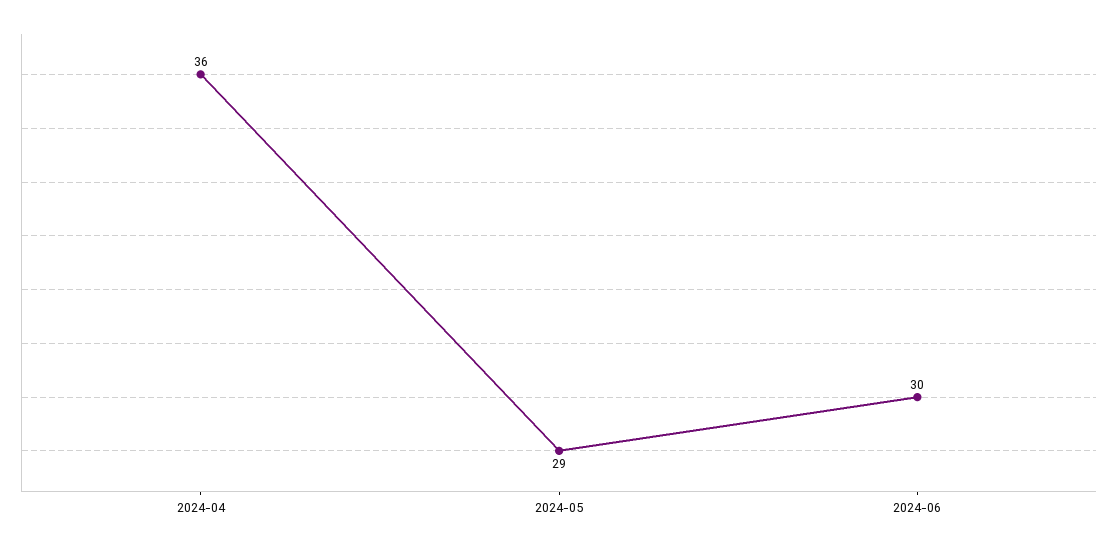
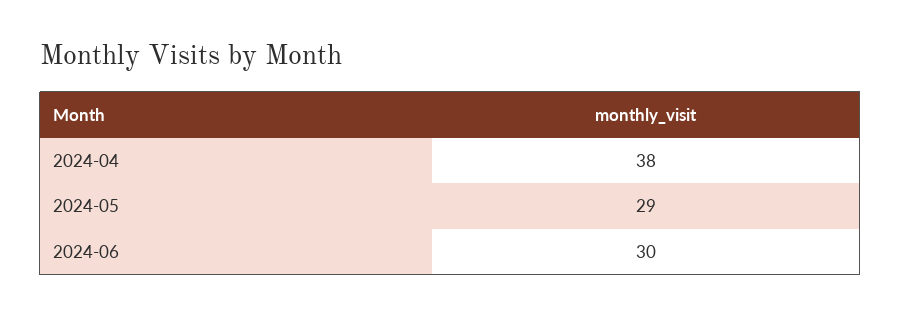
  {
-   "2024-04": 36,
+   "2024-04": 38,
    "2024-05": 29,
    "2024-06": 30
  }

